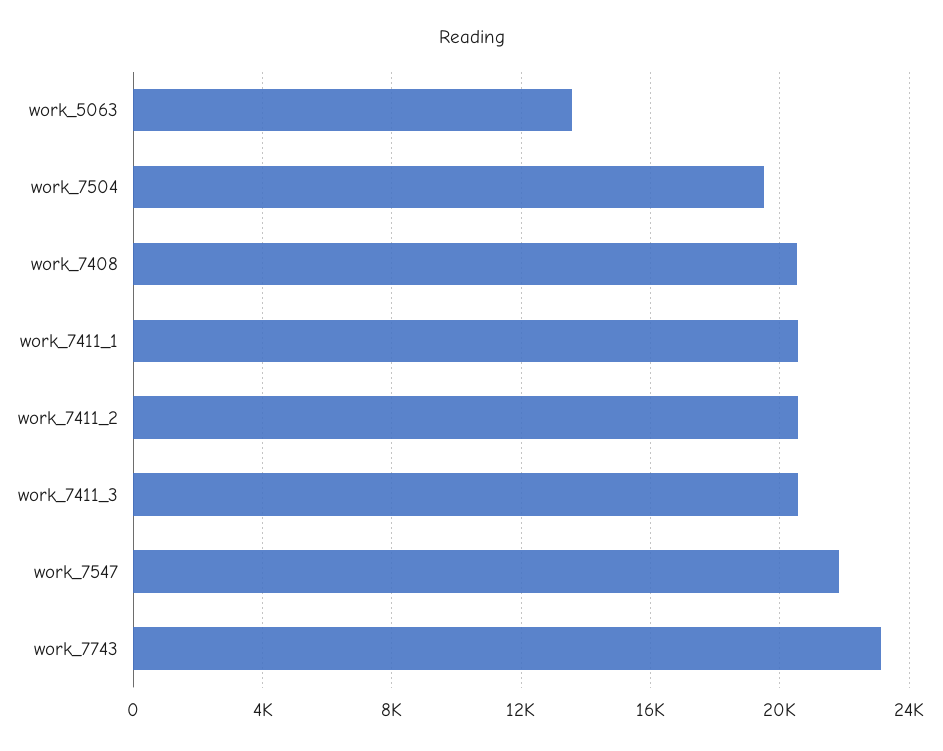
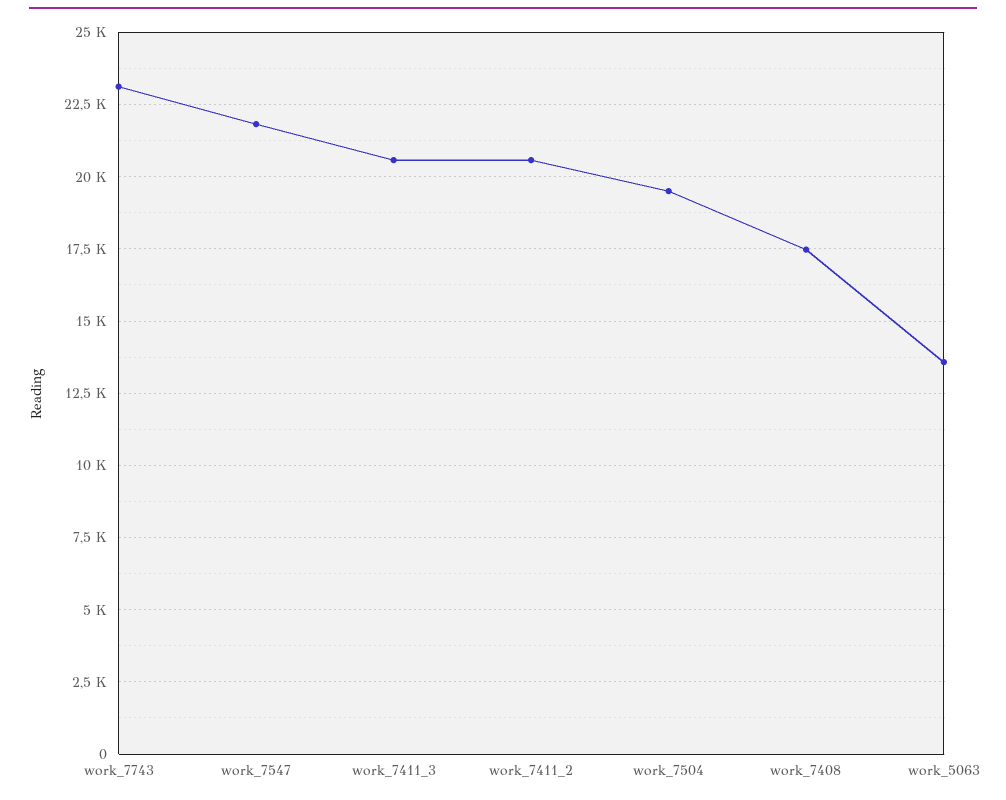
  {
    "work_5063": 13500,
    "work_7504": 19500,
-   "work_7408": 20500,
+   "work_7408": 17500,
-   "work_7411_1": 20500,
    "work_7411_2": 20500,
    "work_7411_3": 20500,
    "work_7547": 21750,
    "work_7743": 23000
  }

